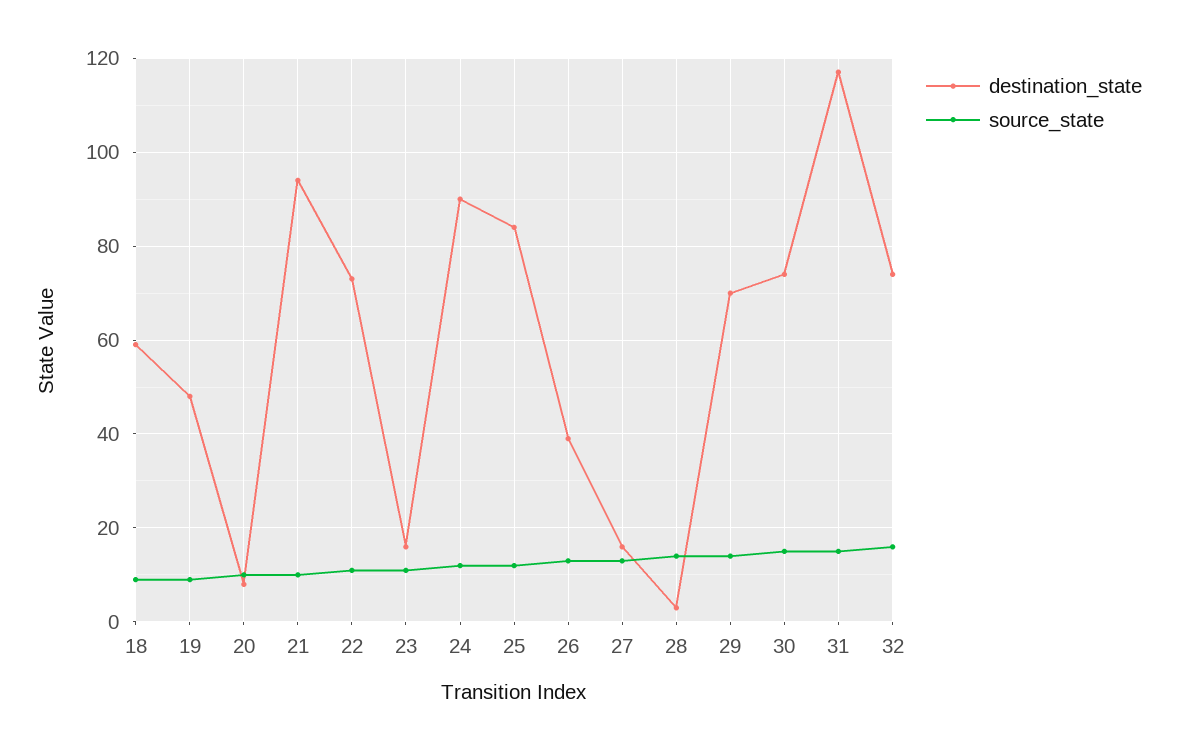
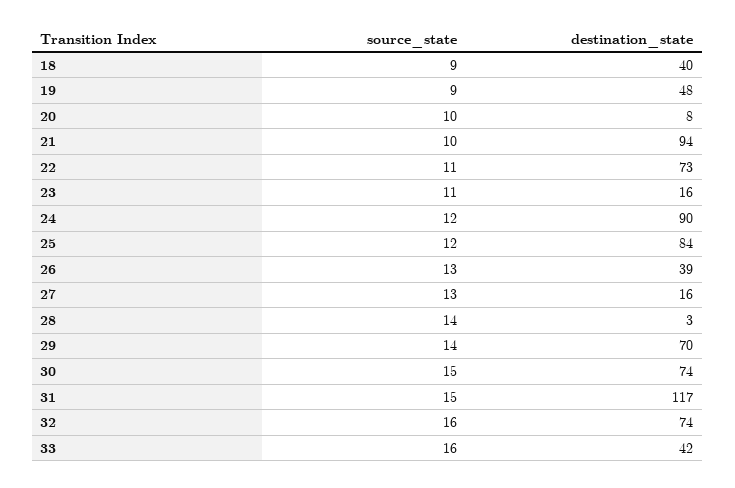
  {
    "destination_state": {
-     "18": 60,
+     "18": 40,
      "19": 48,
      "20": 8,
      "21": 94,
      "22": 73,
      "23": 16,
      "24": 90,
      "25": 84,
      "26": 39,
      "27": 16,
      "28": 3,
      "29": 70,
      "30": 74,
      "31": 117,
-     "32": 74
+     "32": 74,
+     "33": 42
    },
    "source_state": {
      "18": 9,
      "19": 9,
      "20": 10,
      "21": 10,
      "22": 11,
      "23": 11,
      "24": 12,
      "25": 12,
      "26": 13,
      "27": 13,
      "28": 14,
      "29": 14,
      "30": 15,
      "31": 15,
-     "32": 16
+     "32": 16,
+     "33": 16
    }
  }

